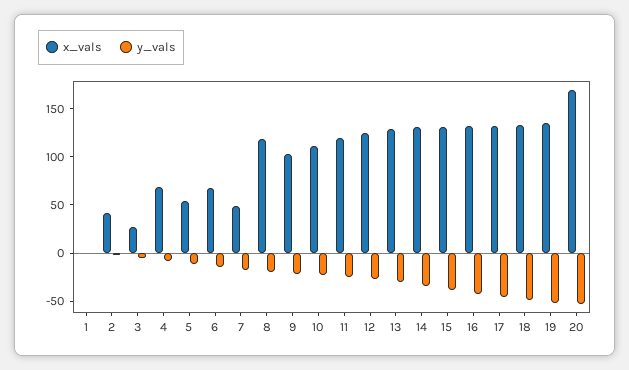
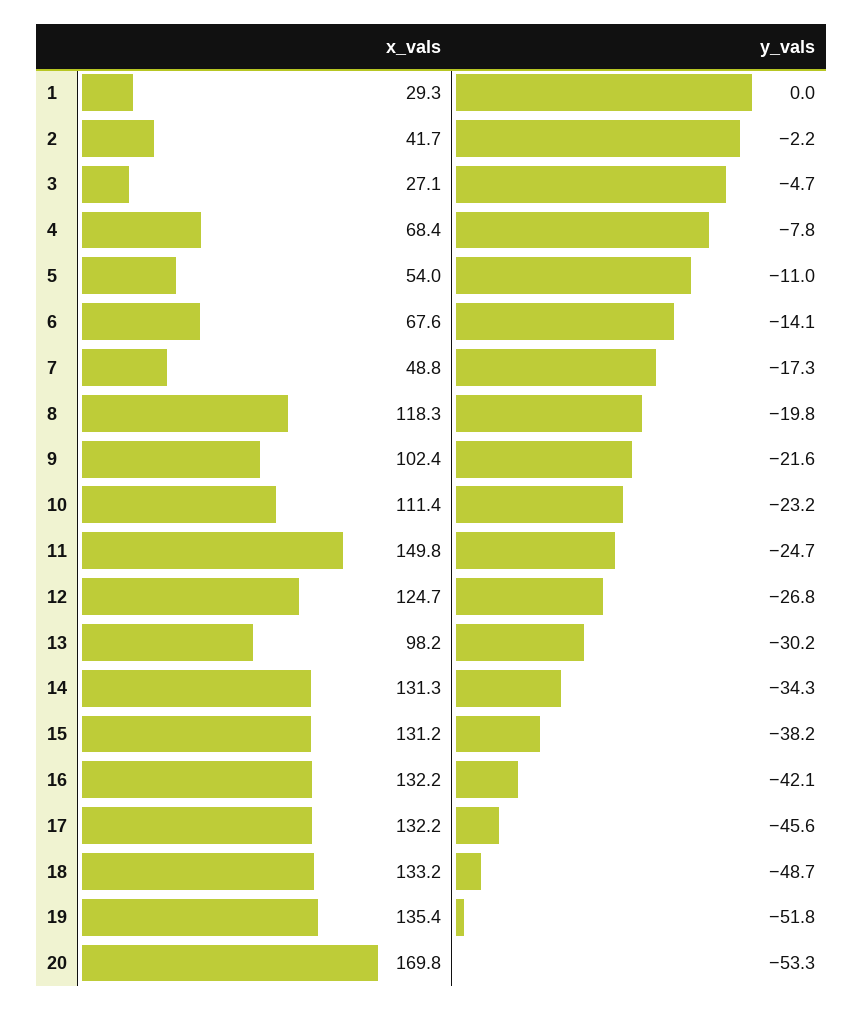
  {
    "x_vals": {
-     "1": 0,
+     "1": 29.3,
      "2": 41.7,
      "3": 27.1,
      "4": 68.4,
      "5": 54,
      "6": 67.6,
      "7": 48.8,
      "8": 118.3,
      "9": 102.4,
      "10": 111.4,
-     "11": 120,
+     "11": 149.8,
      "12": 124.7,
-     "13": 130,
+     "13": 98.2,
      "14": 131.3,
      "15": 131.2,
      "16": 132.2,
      "17": 132.2,
      "18": 133.2,
      "19": 135.4,
      "20": 169.8
    },
    "y_vals": {
      "1": 0,
      "2": -2.2,
      "3": -4.7,
      "4": -7.8,
      "5": -11,
      "6": -14.1,
      "7": -17.3,
      "8": -19.8,
      "9": -21.6,
      "10": -23.2,
      "11": -24.7,
      "12": -26.8,
      "13": -30.2,
      "14": -34.3,
      "15": -38.2,
      "16": -42.1,
      "17": -45.6,
      "18": -48.7,
      "19": -51.8,
      "20": -53.3
    }
  }

